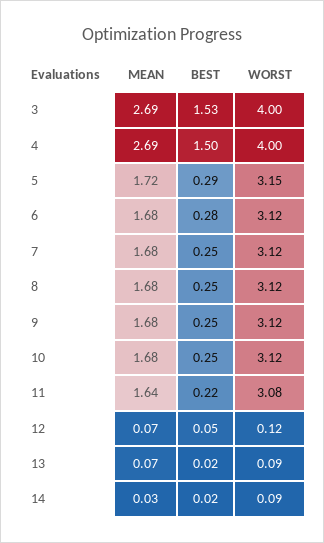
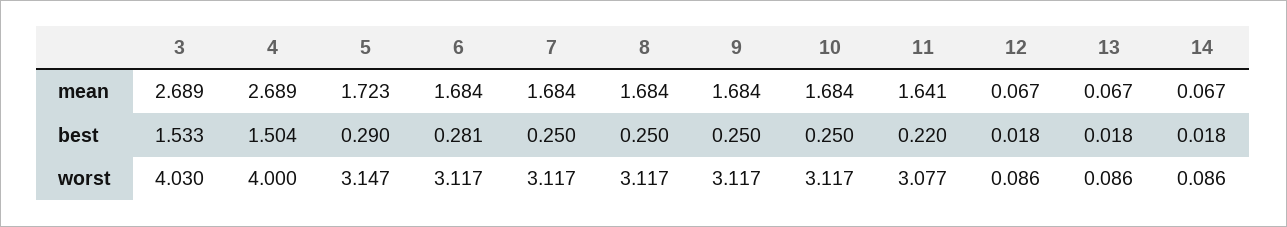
  {
    "MEAN": {
      "3": 2.689,
      "4": 2.689,
      "5": 1.723,
      "6": 1.684,
      "7": 1.684,
      "8": 1.684,
      "9": 1.684,
      "10": 1.684,
      "11": 1.641,
      "12": 0.067,
      "13": 0.067,
-     "14": 0.03
+     "14": 0.067
    },
    "BEST": {
      "3": 1.533,
      "4": 1.504,
      "5": 0.29,
      "6": 0.281,
      "7": 0.25,
      "8": 0.25,
      "9": 0.25,
      "10": 0.25,
      "11": 0.22,
-     "12": 0.05,
+     "12": 0.018,
      "13": 0.018,
      "14": 0.018
    },
    "WORST": {
-     "3": 4,
+     "3": 4.03,
      "4": 4,
      "5": 3.147,
      "6": 3.117,
      "7": 3.117,
      "8": 3.117,
      "9": 3.117,
      "10": 3.117,
      "11": 3.077,
-     "12": 0.12,
+     "12": 0.086,
      "13": 0.086,
      "14": 0.086
    }
  }

